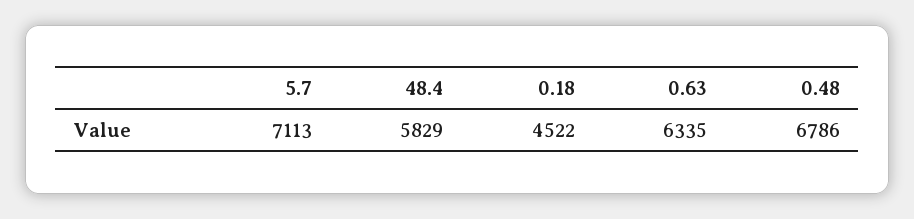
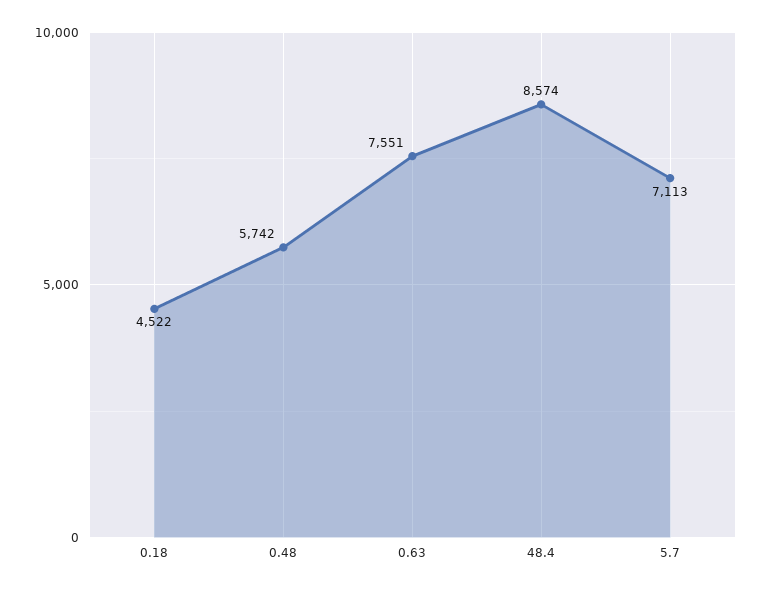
  {
    "5.7": 7113,
-   "48.4": 5829,
+   "48.4": 8574,
    "0.18": 4522,
-   "0.63": 6335,
+   "0.63": 7551,
-   "0.48": 6786
+   "0.48": 5742
  }

